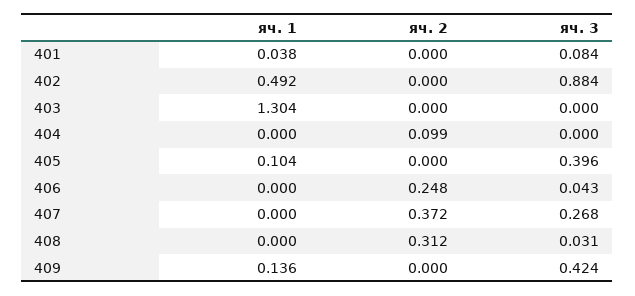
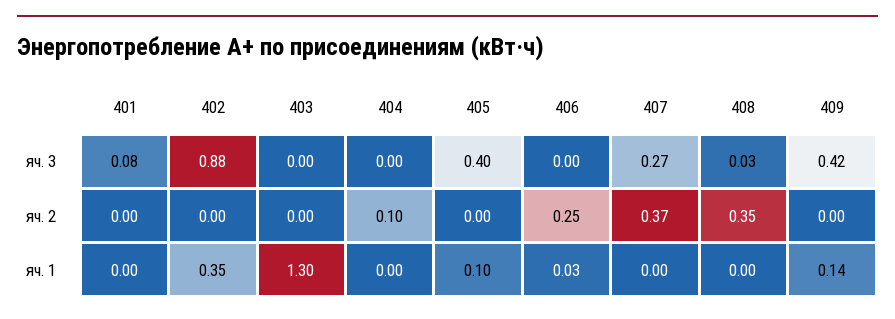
  {
    "яч. 1": {
-     "401": 0.038,
+     "401": 0,
-     "402": 0.492,
+     "402": 0.35,
      "403": 1.304,
      "404": 0,
      "405": 0.104,
-     "406": 0,
+     "406": 0.03,
      "407": 0,
      "408": 0,
      "409": 0.136
    },
    "яч. 2": {
      "401": 0,
      "402": 0,
      "403": 0,
      "404": 0.099,
      "405": 0,
      "406": 0.248,
      "407": 0.372,
-     "408": 0.312,
+     "408": 0.35,
      "409": 0
    },
    "яч. 3": {
      "401": 0.084,
      "402": 0.884,
      "403": 0,
      "404": 0,
      "405": 0.396,
-     "406": 0.043,
+     "406": 0,
      "407": 0.268,
      "408": 0.031,
      "409": 0.424
    }
  }

